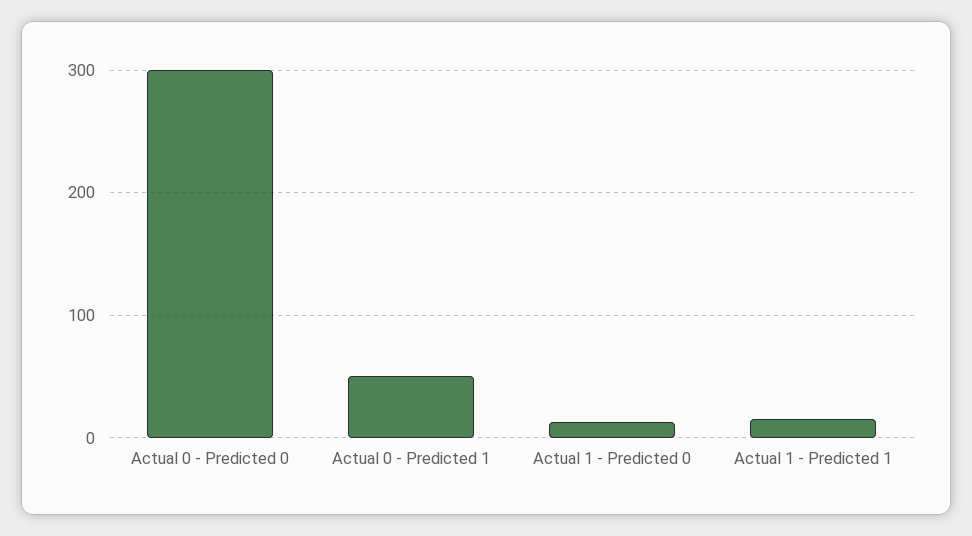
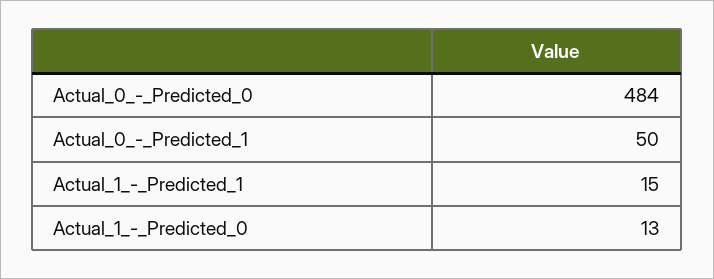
  {
-   "Actual 0 - Predicted 0": 300,
+   "Actual 0 - Predicted 0": 484,
    "Actual 0 - Predicted 1": 50,
    "Actual 1 - Predicted 0": 13,
    "Actual 1 - Predicted 1": 15
  }

